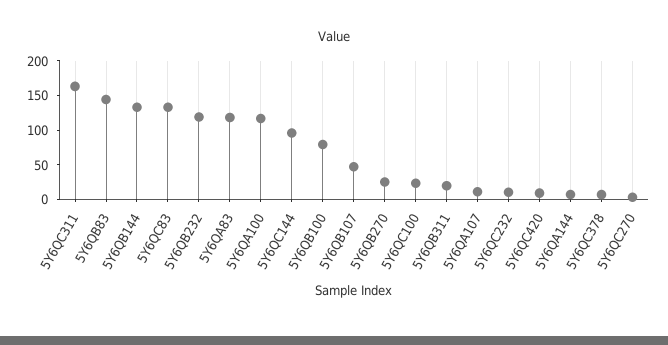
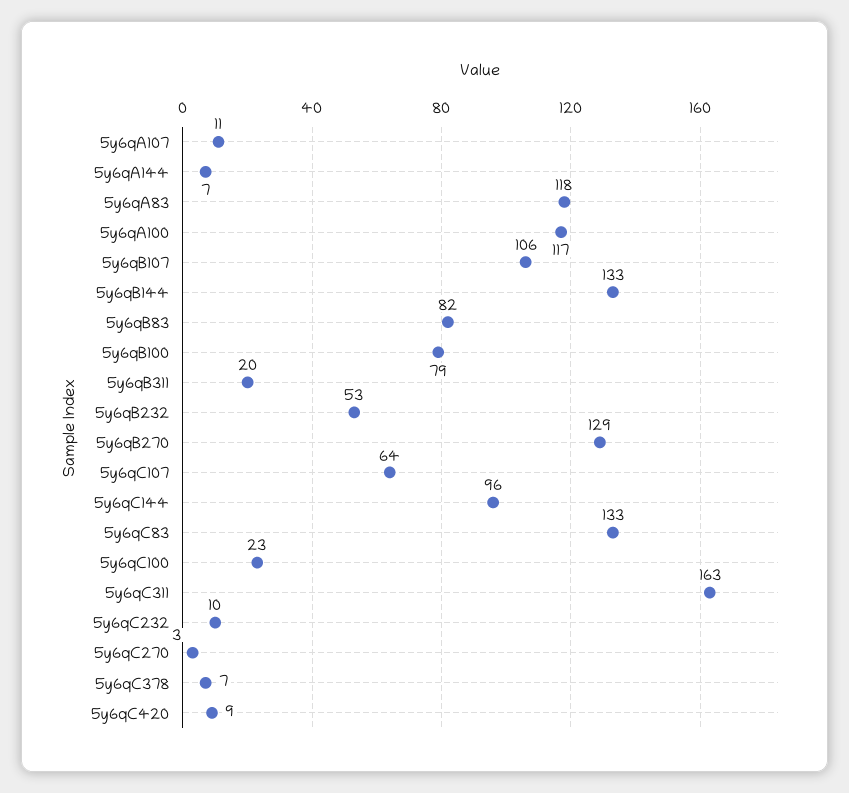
  {
    "5Y6QC311": 163,
-   "5Y6QB83": 150,
+   "5Y6QB83": 82,
    "5Y6QB144": 133,
    "5Y6QC83": 133,
-   "5Y6QB232": 125,
+   "5Y6QB232": 53,
    "5Y6QA83": 118,
    "5Y6QA100": 117,
    "5Y6QC144": 96,
    "5Y6QB100": 79,
-   "5Y6QB107": 50,
+   "5Y6QB107": 106,
-   "5Y6QB270": 25,
+   "5Y6QB270": 129,
    "5Y6QC100": 23,
    "5Y6QB311": 20,
    "5Y6QA107": 11,
    "5Y6QC232": 10,
    "5Y6QC420": 9,
    "5Y6QA144": 7,
    "5Y6QC378": 7,
-   "5Y6QC270": 3
+   "5Y6QC270": 3,
+   "5y6qC107": 64
  }

